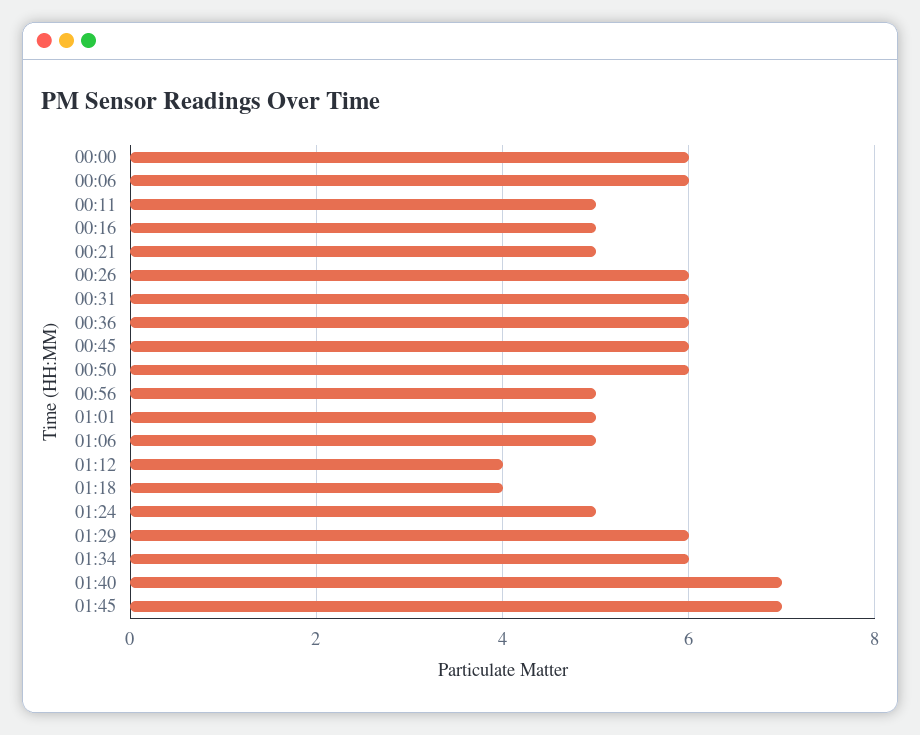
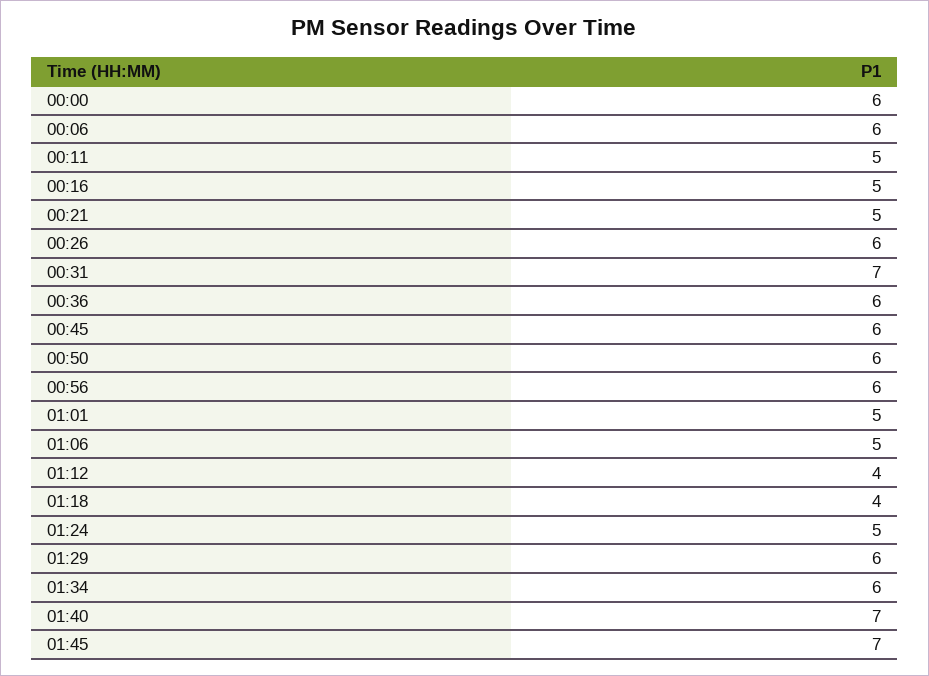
  {
    "00:00": 6,
    "00:06": 6,
    "00:11": 5,
    "00:16": 5,
    "00:21": 5,
    "00:26": 6,
-   "00:31": 6,
+   "00:31": 7,
    "00:36": 6,
    "00:45": 6,
    "00:50": 6,
-   "00:56": 5,
+   "00:56": 6,
    "01:01": 5,
    "01:06": 5,
    "01:12": 4,
    "01:18": 4,
    "01:24": 5,
    "01:29": 6,
    "01:34": 6,
    "01:40": 7,
    "01:45": 7
  }

